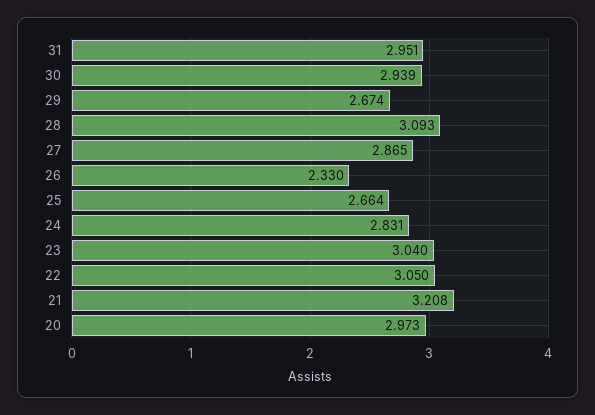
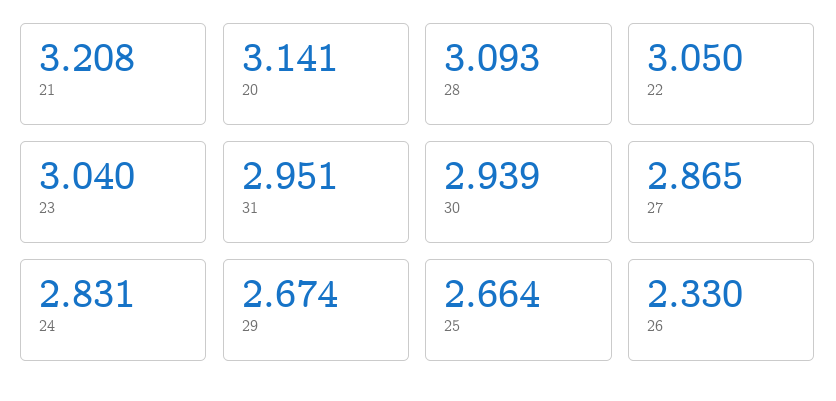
  {
    "31": 2.951,
    "30": 2.939,
    "29": 2.674,
    "28": 3.093,
    "27": 2.865,
    "26": 2.33,
    "25": 2.664,
    "24": 2.831,
    "23": 3.04,
    "22": 3.05,
    "21": 3.208,
-   "20": 2.973
+   "20": 3.141
  }

